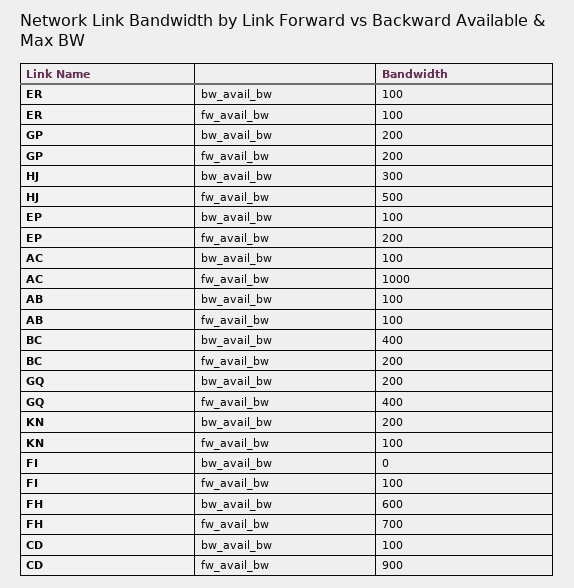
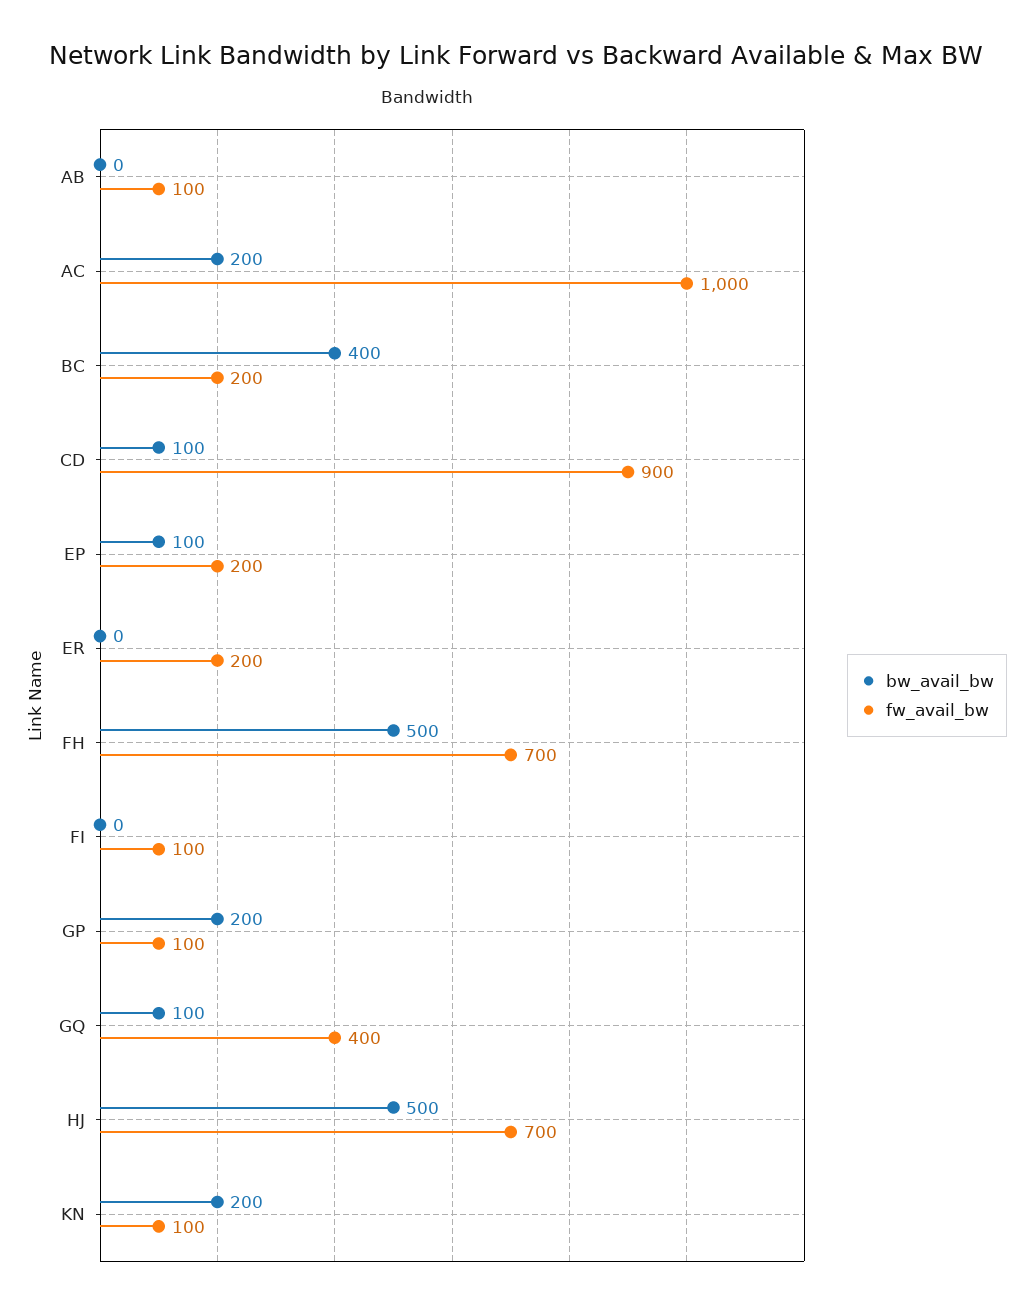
  {
    "bw_avail_bw": {
-     "ER": 100,
+     "ER": 0,
      "GP": 200,
-     "HJ": 300,
+     "HJ": 500,
      "EP": 100,
-     "AC": 100,
+     "AC": 200,
-     "AB": 100,
+     "AB": 0,
      "BC": 400,
-     "GQ": 200,
+     "GQ": 100,
      "KN": 200,
      "FI": 0,
-     "FH": 600,
+     "FH": 500,
      "CD": 100
    },
    "fw_avail_bw": {
-     "ER": 100,
+     "ER": 200,
-     "GP": 200,
+     "GP": 100,
-     "HJ": 500,
+     "HJ": 700,
      "EP": 200,
      "AC": 1000,
      "AB": 100,
      "BC": 200,
      "GQ": 400,
      "KN": 100,
      "FI": 100,
      "FH": 700,
      "CD": 900
    }
  }

